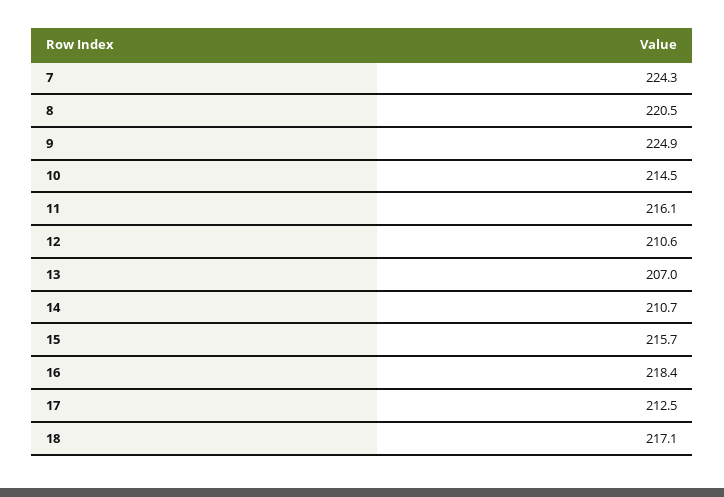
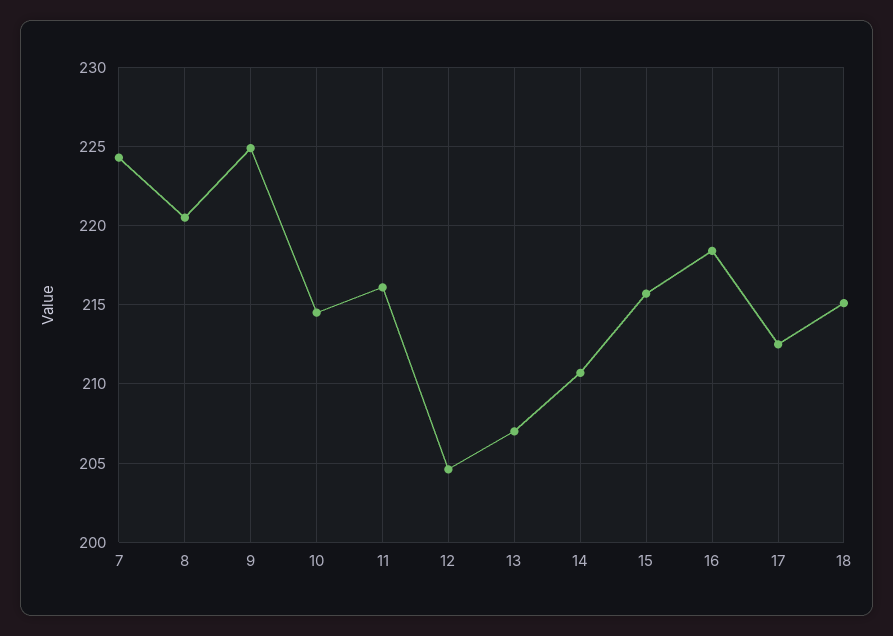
  {
    "7": 224.3,
    "8": 220.5,
    "9": 224.9,
    "10": 214.5,
    "11": 216.1,
-   "12": 210.6,
+   "12": 204.5,
    "13": 207,
    "14": 210.7,
    "15": 215.7,
    "16": 218.4,
    "17": 212.5,
-   "18": 217.1
+   "18": 215
  }

